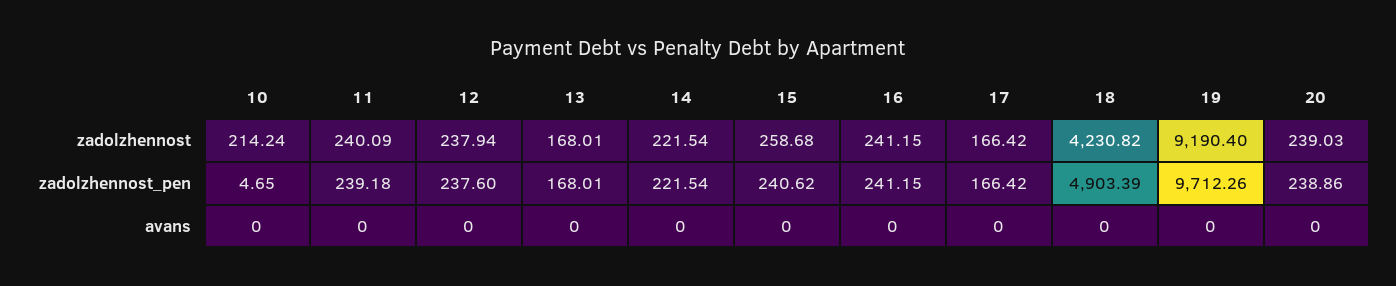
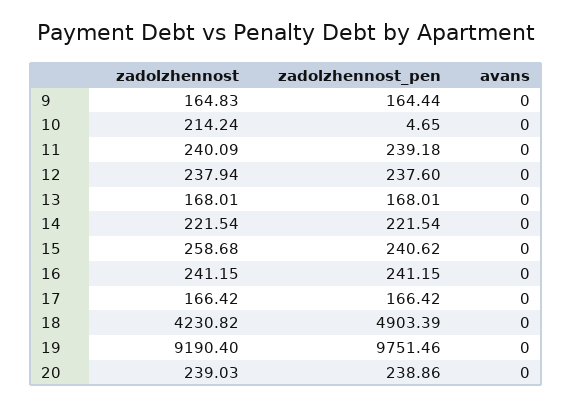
  {
    "10": {
      "zadolzhennost": 214.24,
      "zadolzhennost_pen": 4.65,
      "avans": 0
    },
    "11": {
      "zadolzhennost": 240.09,
      "zadolzhennost_pen": 239.18,
      "avans": 0
    },
    "12": {
      "zadolzhennost": 237.94,
      "zadolzhennost_pen": 237.6,
      "avans": 0
    },
    "13": {
      "zadolzhennost": 168.01,
      "zadolzhennost_pen": 168.01,
      "avans": 0
    },
    "14": {
      "zadolzhennost": 221.54,
      "zadolzhennost_pen": 221.54,
      "avans": 0
    },
    "15": {
      "zadolzhennost": 258.68,
      "zadolzhennost_pen": 240.62,
      "avans": 0
    },
    "16": {
      "zadolzhennost": 241.15,
      "zadolzhennost_pen": 241.15,
      "avans": 0
    },
    "17": {
      "zadolzhennost": 166.42,
      "zadolzhennost_pen": 166.42,
      "avans": 0
    },
    "18": {
      "zadolzhennost": 4230.82,
      "zadolzhennost_pen": 4903.39,
      "avans": 0
    },
    "19": {
      "zadolzhennost": 9190.4,
-     "zadolzhennost_pen": 9712.26,
+     "zadolzhennost_pen": 9751.46,
      "avans": 0
    },
    "20": {
      "zadolzhennost": 239.03,
      "zadolzhennost_pen": 238.86,
      "avans": 0
-   }
+   },
+   "9": {
+     "zadolzhennost": 164.83,
+     "zadolzhennost_pen": 164.44,
+     "avans": 0
+   }
  }

